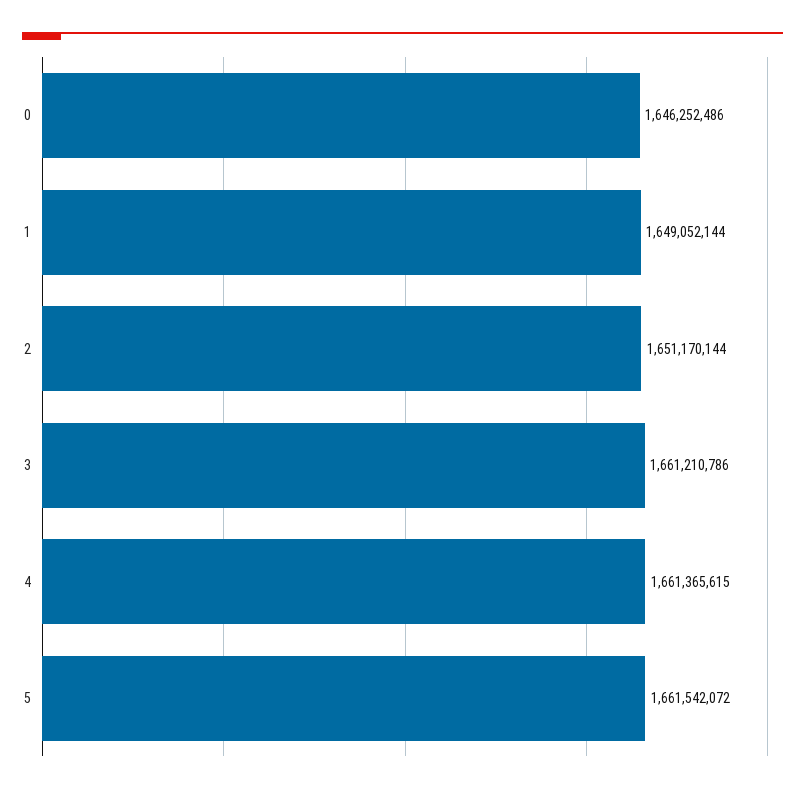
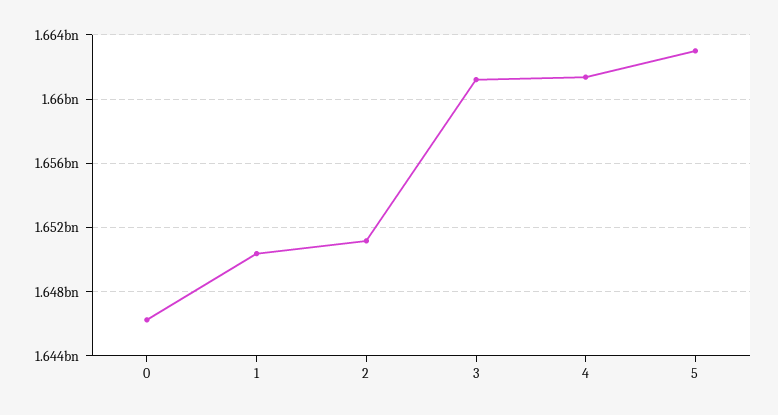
  {
    "0": 1646252486,
-   "1": 1649052144,
+   "1": 1650500000,
    "2": 1651170144,
    "3": 1661210786,
    "4": 1661365615,
-   "5": 1661542072
+   "5": 1663000000
  }

